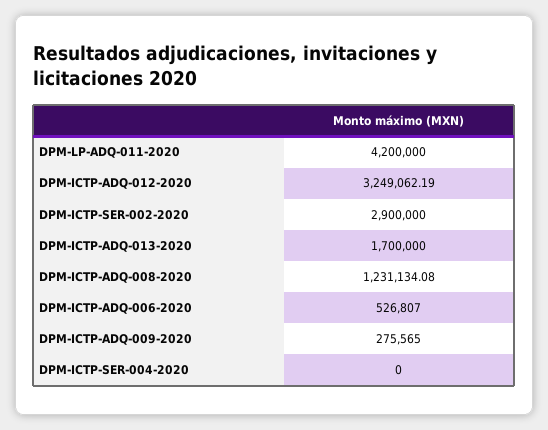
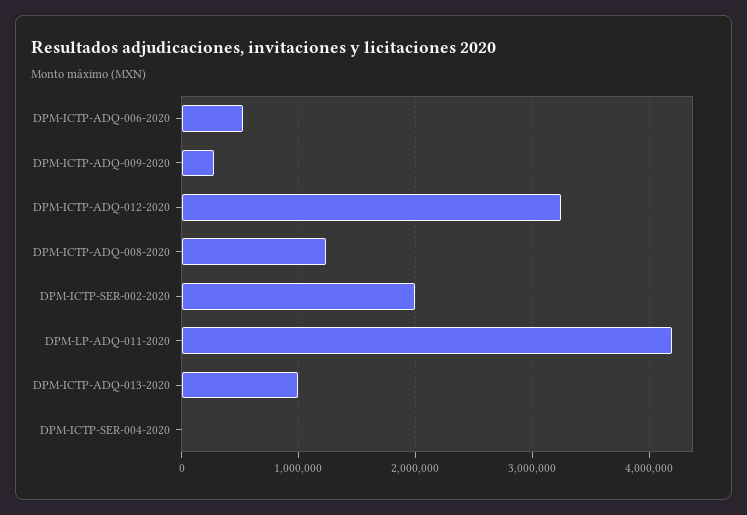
  {
    "DPM-LP-ADQ-011-2020": 4200000,
    "DPM-ICTP-ADQ-012-2020": 3249062.19,
-   "DPM-ICTP-SER-002-2020": 2900000,
+   "DPM-ICTP-SER-002-2020": 2000000,
-   "DPM-ICTP-ADQ-013-2020": 1700000,
+   "DPM-ICTP-ADQ-013-2020": 1000000,
    "DPM-ICTP-ADQ-008-2020": 1231134.08,
    "DPM-ICTP-ADQ-006-2020": 526807,
    "DPM-ICTP-ADQ-009-2020": 275565,
    "DPM-ICTP-SER-004-2020": 0
  }

